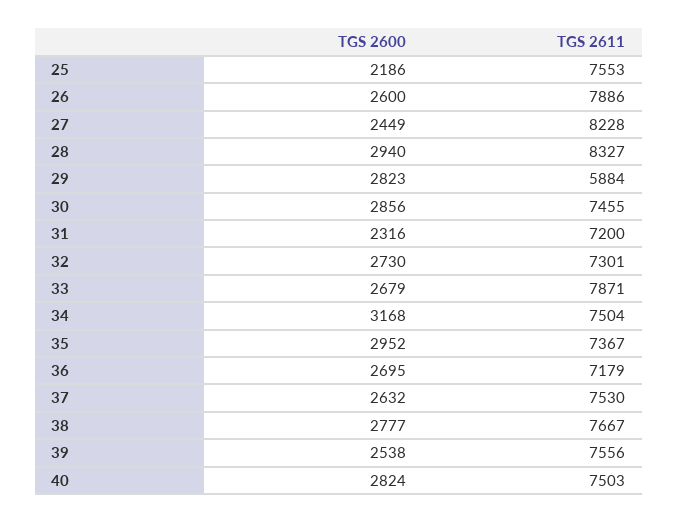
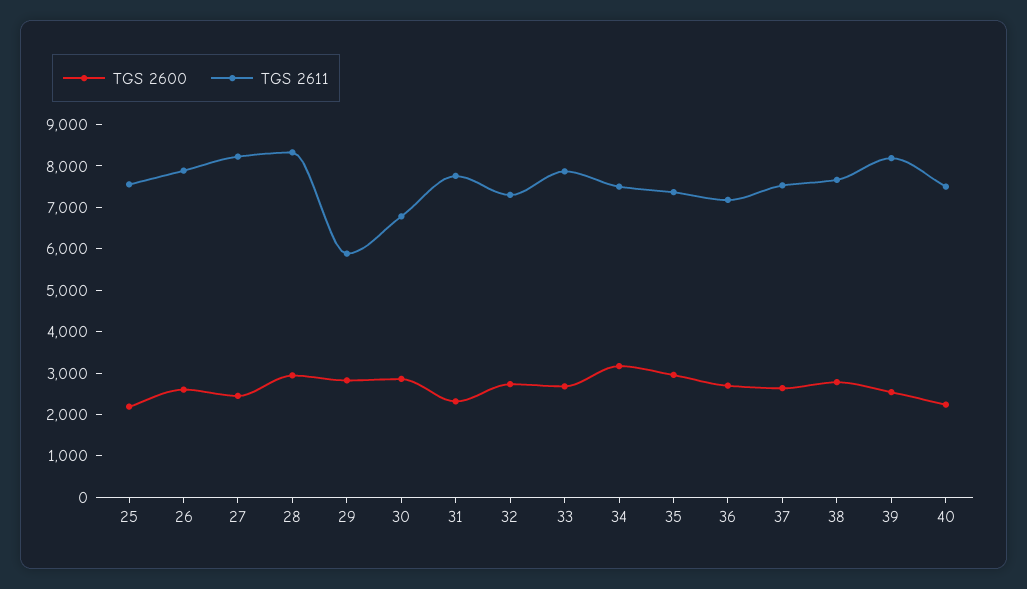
  {
    "TGS 2600": {
      "25": 2186,
      "26": 2600,
      "27": 2449,
      "28": 2940,
      "29": 2823,
      "30": 2856,
      "31": 2316,
      "32": 2730,
      "33": 2679,
      "34": 3168,
      "35": 2952,
      "36": 2695,
      "37": 2632,
      "38": 2777,
      "39": 2538,
-     "40": 2824
+     "40": 2200
    },
    "TGS 2611": {
      "25": 7553,
      "26": 7886,
      "27": 8228,
      "28": 8327,
      "29": 5884,
-     "30": 7455,
+     "30": 6800,
-     "31": 7200,
+     "31": 7800,
      "32": 7301,
      "33": 7871,
      "34": 7504,
      "35": 7367,
      "36": 7179,
      "37": 7530,
      "38": 7667,
-     "39": 7556,
+     "39": 8200,
      "40": 7503
    }
  }

